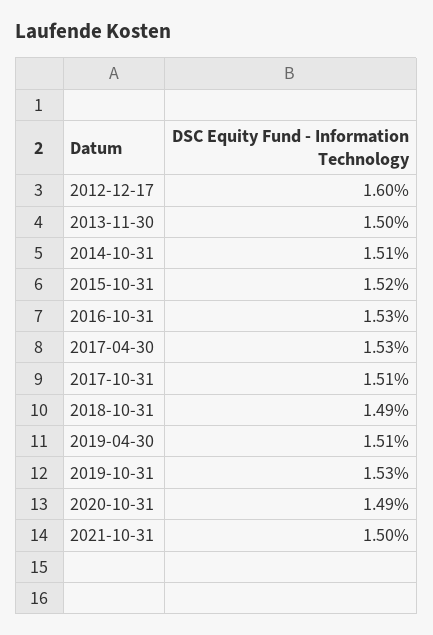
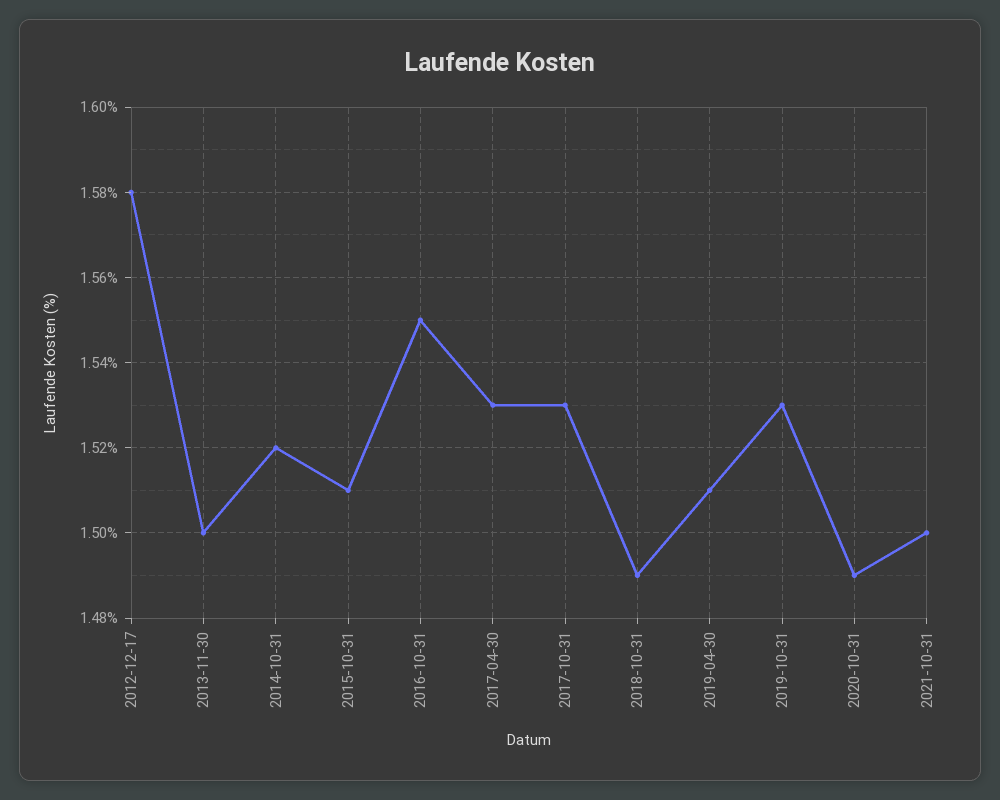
  {
-   "2012-12-17": 1.6,
+   "2012-12-17": 1.58,
    "2013-11-30": 1.5,
-   "2014-10-31": 1.51,
+   "2014-10-31": 1.52,
-   "2015-10-31": 1.52,
+   "2015-10-31": 1.51,
-   "2016-10-31": 1.53,
+   "2016-10-31": 1.55,
    "2017-04-30": 1.53,
-   "2017-10-31": 1.51,
+   "2017-10-31": 1.53,
    "2018-10-31": 1.49,
    "2019-04-30": 1.51,
    "2019-10-31": 1.53,
    "2020-10-31": 1.49,
    "2021-10-31": 1.5
  }

